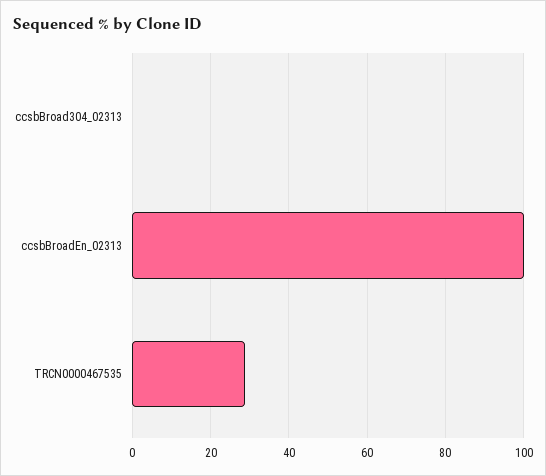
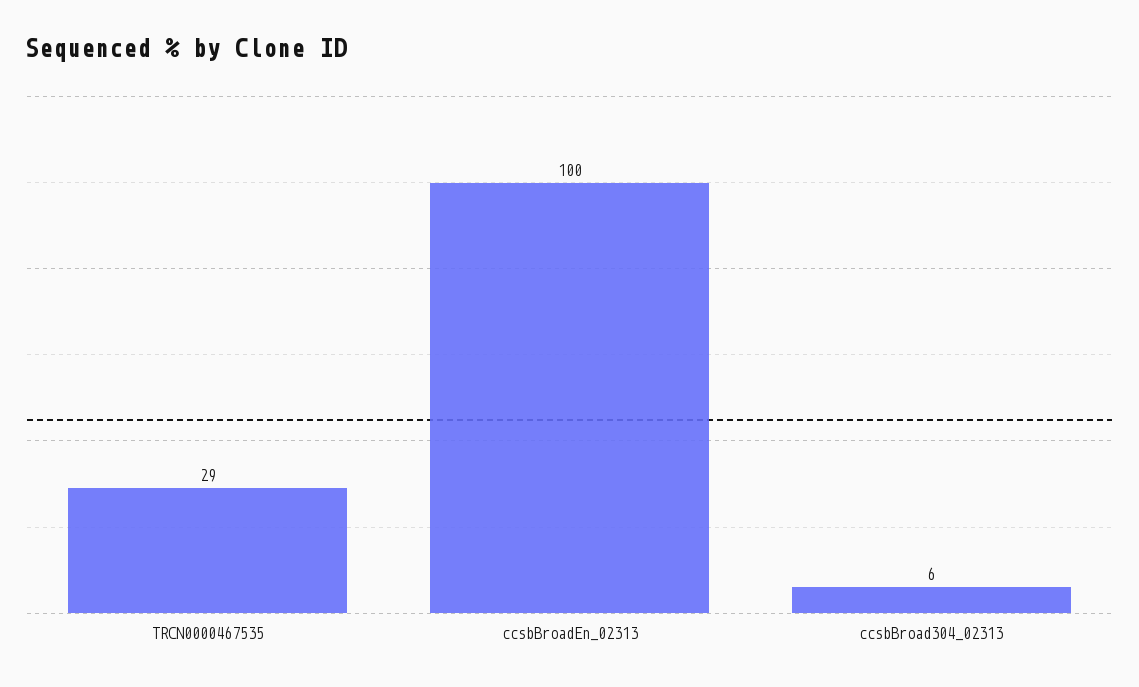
  {
-   "ccsbBroad304_02313": 0,
+   "ccsbBroad304_02313": 6,
    "ccsbBroadEn_02313": 100,
    "TRCN0000467535": 29
  }

